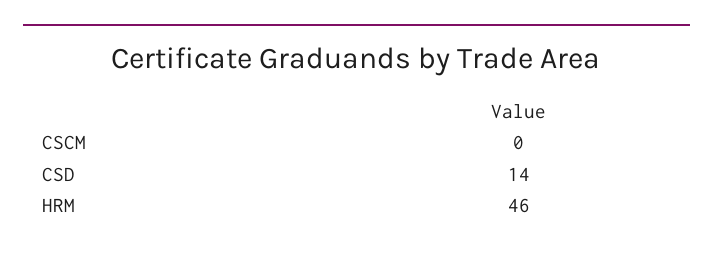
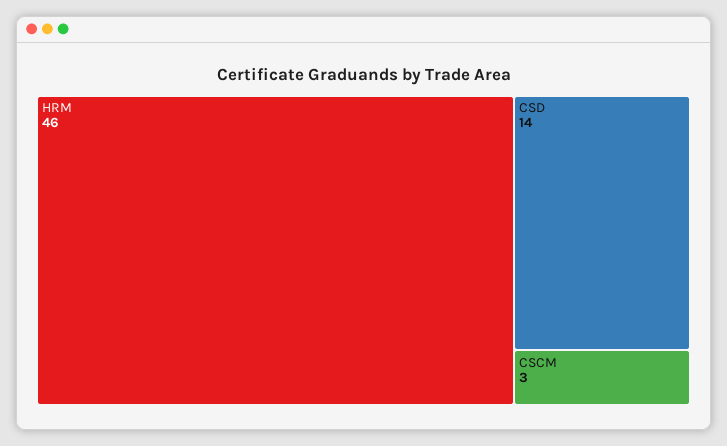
  {
-   "CSCM": 0,
+   "CSCM": 3,
    "CSD": 14,
    "HRM": 46
  }

